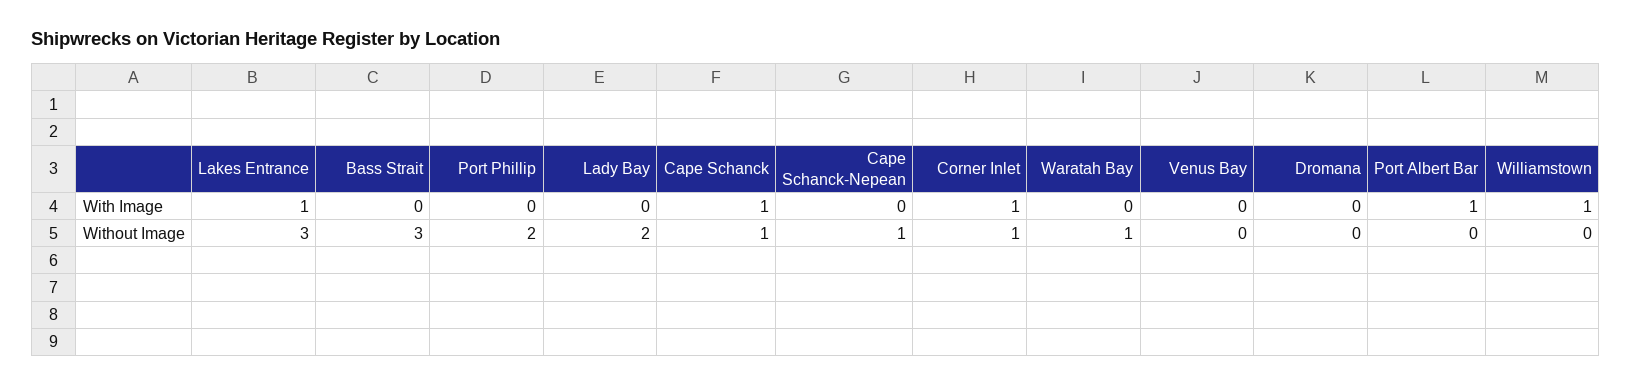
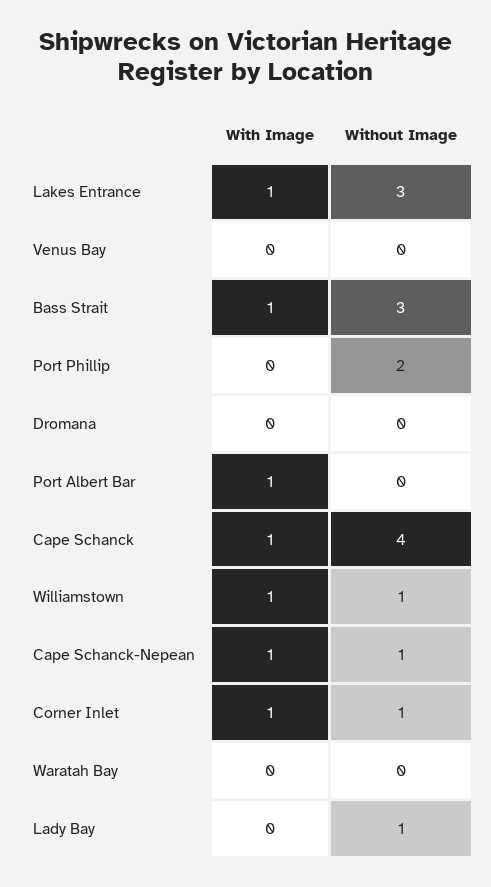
  {
    "Lakes Entrance": {
      "With Image": 1,
      "Without Image": 3
    },
    "Bass Strait": {
-     "With Image": 0,
+     "With Image": 1,
      "Without Image": 3
    },
    "Port Phillip": {
      "With Image": 0,
      "Without Image": 2
    },
    "Lady Bay": {
      "With Image": 0,
-     "Without Image": 2
+     "Without Image": 1
    },
    "Cape Schanck": {
      "With Image": 1,
-     "Without Image": 1
+     "Without Image": 4
    },
    "Cape Schanck-Nepean": {
-     "With Image": 0,
+     "With Image": 1,
      "Without Image": 1
    },
    "Corner Inlet": {
      "With Image": 1,
      "Without Image": 1
    },
    "Waratah Bay": {
      "With Image": 0,
-     "Without Image": 1
+     "Without Image": 0
    },
    "Venus Bay": {
      "With Image": 0,
      "Without Image": 0
    },
    "Dromana": {
      "With Image": 0,
      "Without Image": 0
    },
    "Port Albert Bar": {
      "With Image": 1,
      "Without Image": 0
    },
    "Williamstown": {
      "With Image": 1,
-     "Without Image": 0
+     "Without Image": 1
    }
  }

